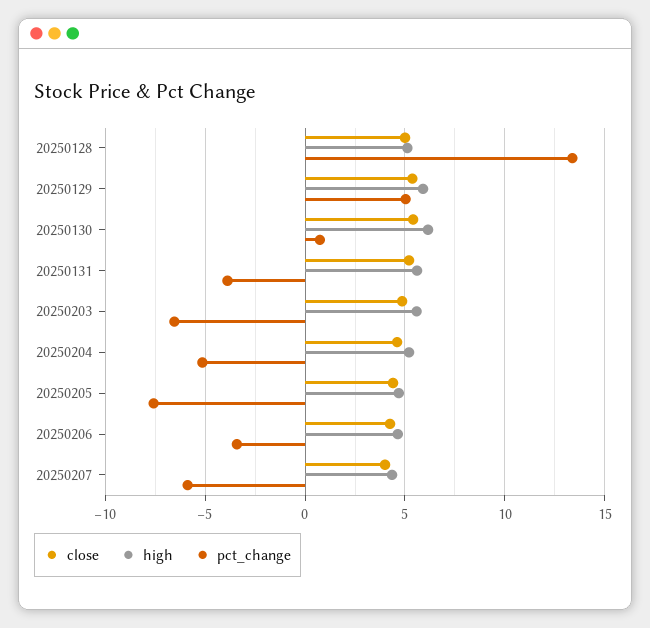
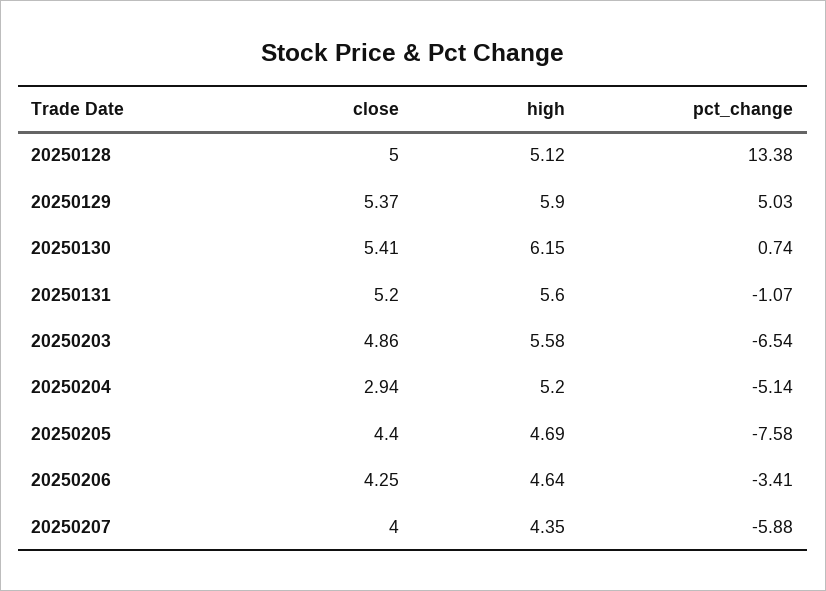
  {
    "close": {
      "20250128": 5,
      "20250129": 5.37,
      "20250130": 5.41,
      "20250131": 5.2,
      "20250203": 4.86,
-     "20250204": 4.5,
+     "20250204": 2.94,
      "20250205": 4.4,
      "20250206": 4.25,
      "20250207": 4
    },
    "high": {
      "20250128": 5.12,
      "20250129": 5.9,
      "20250130": 6.15,
      "20250131": 5.6,
      "20250203": 5.58,
      "20250204": 5.2,
      "20250205": 4.69,
      "20250206": 4.64,
      "20250207": 4.35
    },
    "pct_change": {
      "20250128": 13.38,
      "20250129": 5.03,
      "20250130": 0.74,
-     "20250131": -4,
+     "20250131": -1.07,
      "20250203": -6.54,
      "20250204": -5.14,
      "20250205": -7.58,
      "20250206": -3.41,
      "20250207": -5.88
    }
  }

